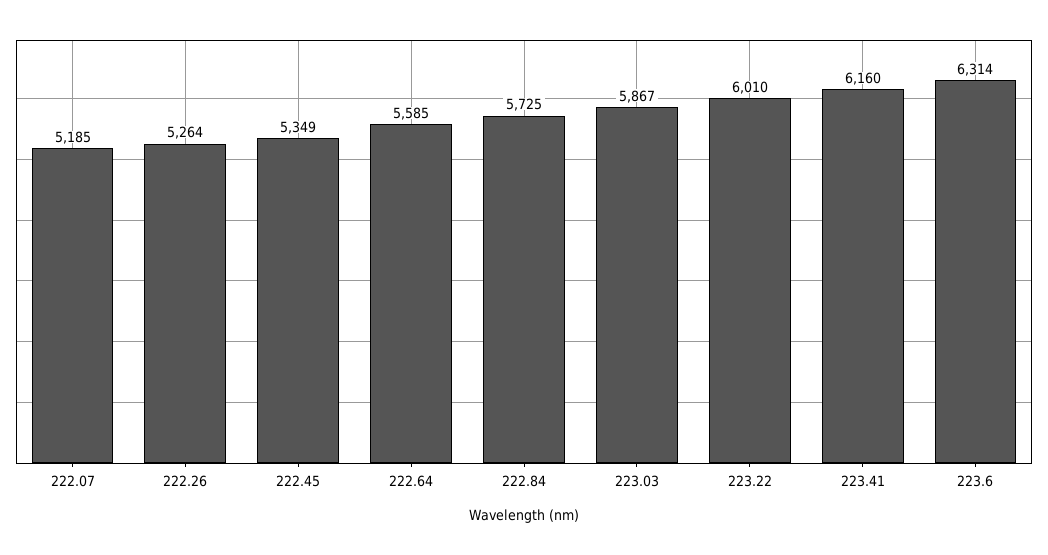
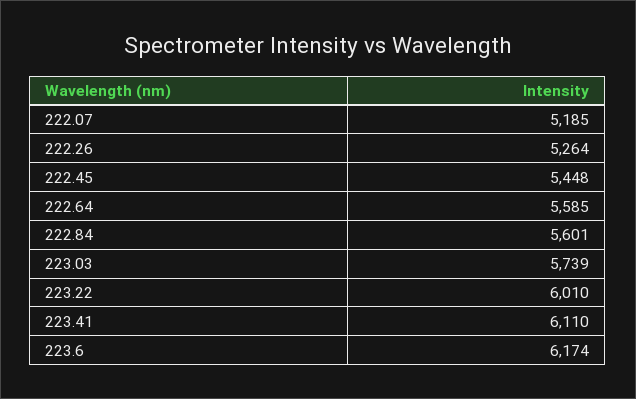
  {
    "222.07": 5185,
    "222.26": 5264,
-   "222.45": 5349,
+   "222.45": 5448,
    "222.64": 5585,
-   "222.84": 5725,
+   "222.84": 5601,
-   "223.03": 5867,
+   "223.03": 5739,
    "223.22": 6010,
-   "223.41": 6160,
+   "223.41": 6110,
-   "223.6": 6314
+   "223.6": 6174
  }

